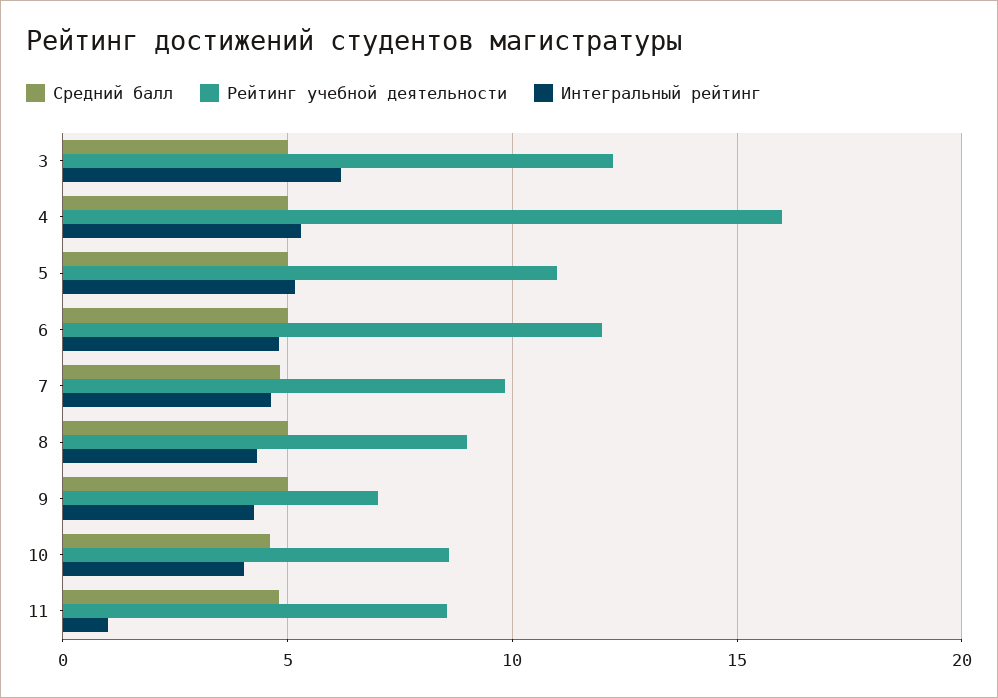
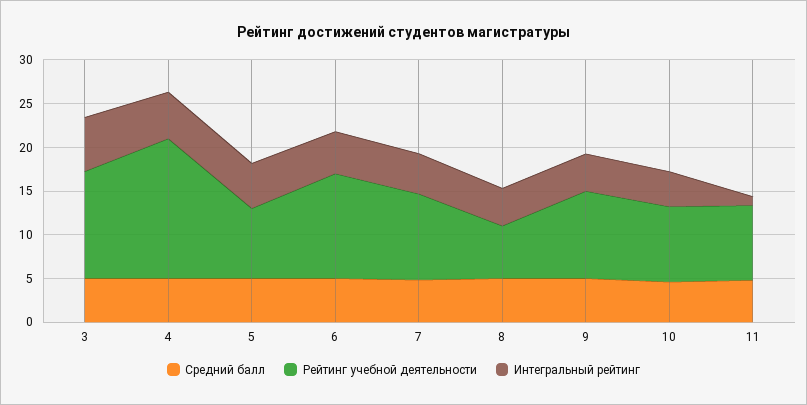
  {
    "Средний балл": {
      "3": 5,
      "4": 5,
      "5": 5,
      "6": 5,
      "7": 5,
      "8": 5,
      "9": 5,
      "10": 4.5,
      "11": 5
    },
    "Рейтинг учебной деятельности": {
      "3": 12.5,
      "4": 16,
-     "5": 11,
+     "5": 8,
      "6": 12,
      "7": 10,
-     "8": 9,
+     "8": 6,
-     "9": 7,
+     "9": 10,
      "10": 8.5,
      "11": 8.5
    },
    "Интегральный рейтинг": {
      "3": 6,
      "4": 5.5,
      "5": 5,
      "6": 5,
      "7": 4.5,
      "8": 4.5,
      "9": 4.5,
      "10": 4,
      "11": 1
    }
  }

